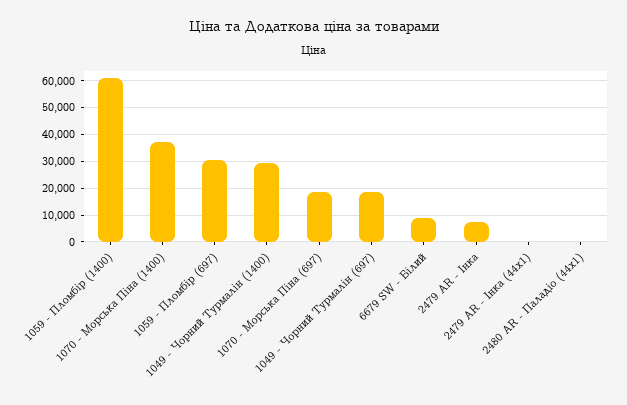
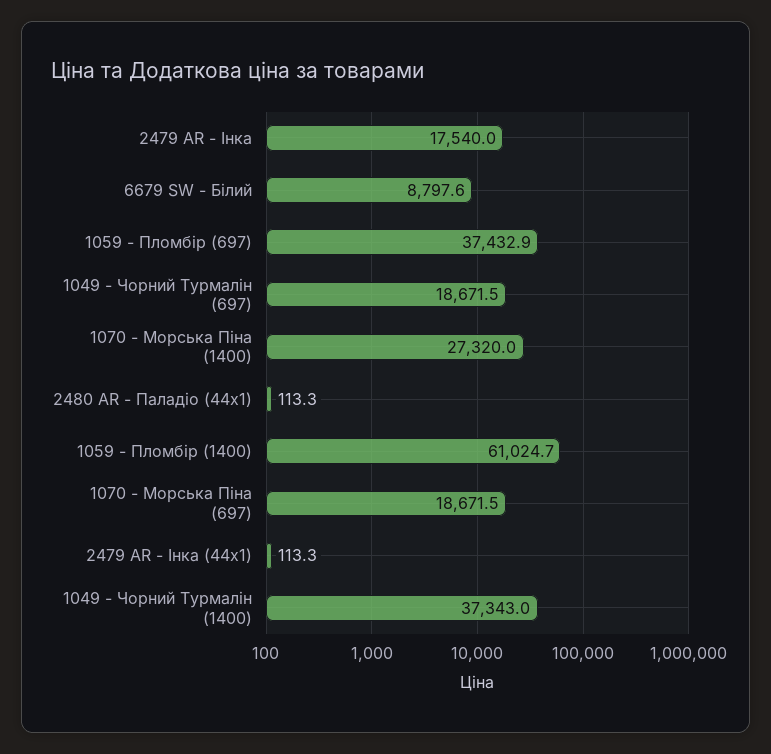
  {
    "1059 - Пломбір (1400)": 61024.7,
-   "1070 - Морська Піна (1400)": 37500,
+   "1070 - Морська Піна (1400)": 27320,
-   "1059 - Пломбір (697)": 30000,
+   "1059 - Пломбір (697)": 37432.9,
-   "1049 - Чорний Турмалін (1400)": 30000,
+   "1049 - Чорний Турмалін (1400)": 37343,
    "1070 - Морська Піна (697)": 18671.5,
    "1049 - Чорний Турмалін (697)": 18671.5,
    "6679 SW - Білий": 8797.6,
-   "2479 AR - Інка": 7500,
+   "2479 AR - Інка": 17540,
    "2479 AR - Інка (44x1)": 113.3,
    "2480 AR - Паладіо (44x1)": 113.3
  }

